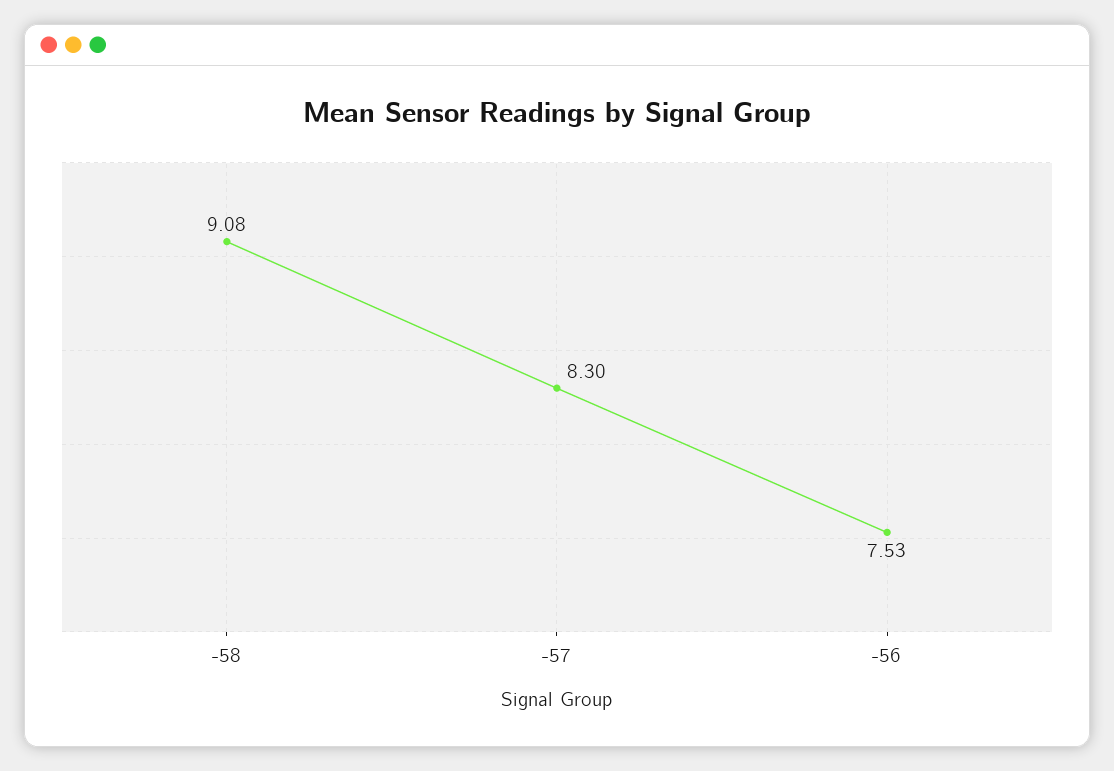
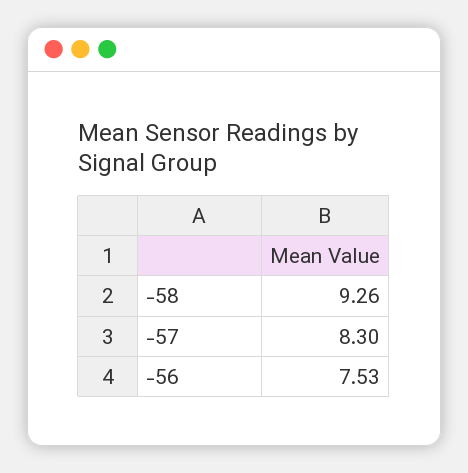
  {
-   "-58": 9.08,
+   "-58": 9.26,
    "-57": 8.3,
    "-56": 7.53
  }

